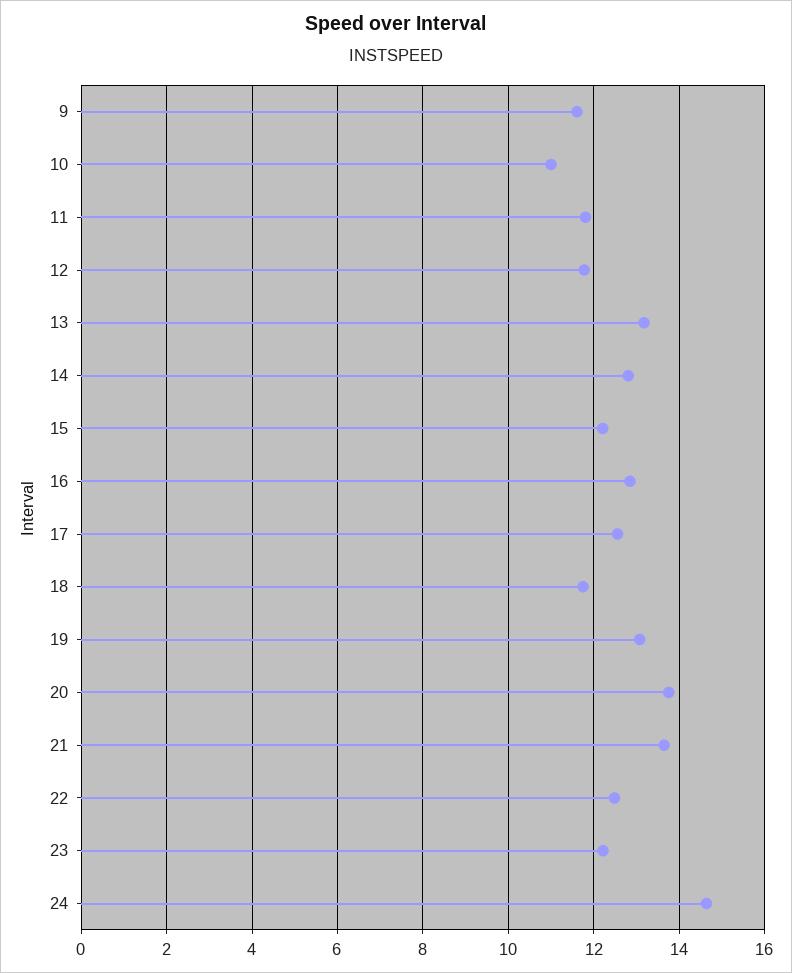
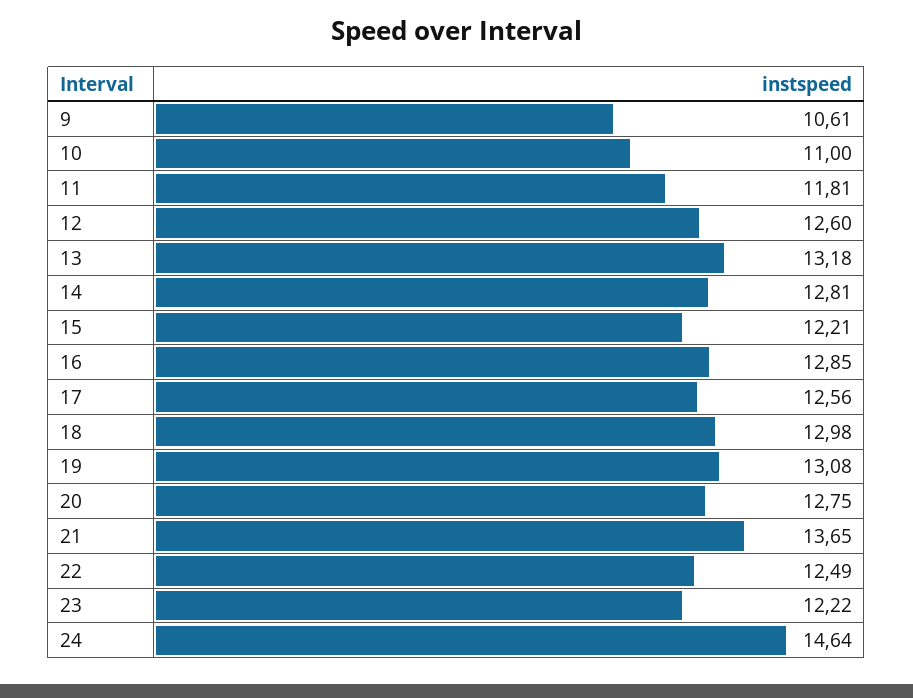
  {
-   "9": 11.6,
+   "9": 10.61,
    "10": 11,
    "11": 11.81,
-   "12": 11.8,
+   "12": 12.6,
    "13": 13.18,
    "14": 12.81,
    "15": 12.21,
    "16": 12.85,
    "17": 12.56,
-   "18": 11.8,
+   "18": 12.98,
    "19": 13.08,
-   "20": 13.8,
+   "20": 12.75,
    "21": 13.65,
    "22": 12.49,
    "23": 12.22,
    "24": 14.64
  }

